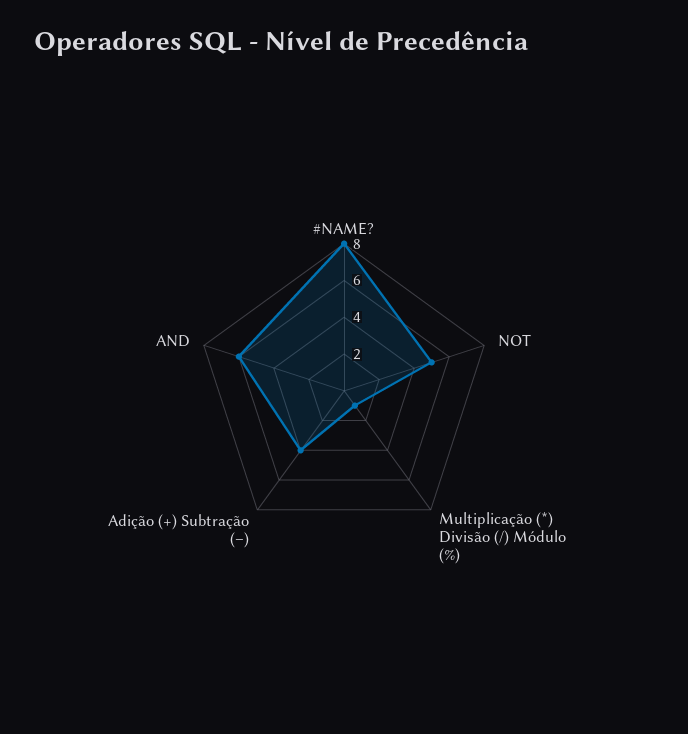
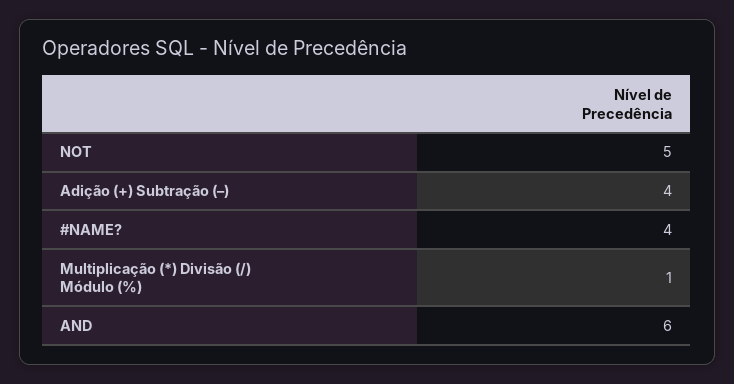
  {
-   "#NAME?": 8,
+   "#NAME?": 4,
    "NOT": 5,
    "Multiplicação (*) Divisão (/) Módulo (%)": 1,
    "Adição (+) Subtração (–)": 4,
    "AND": 6
  }

